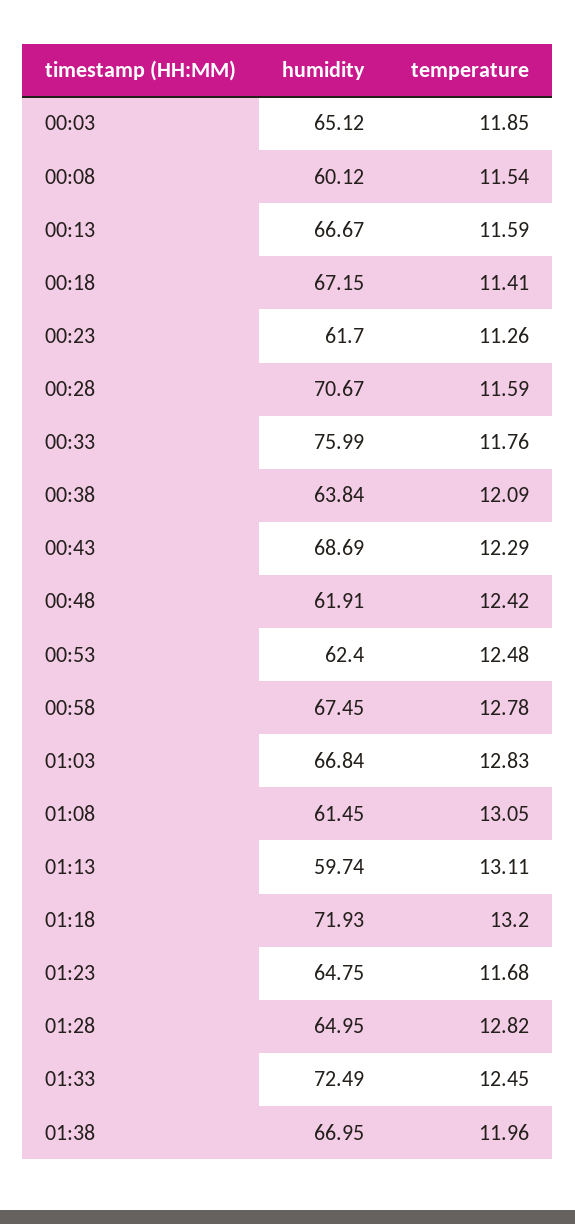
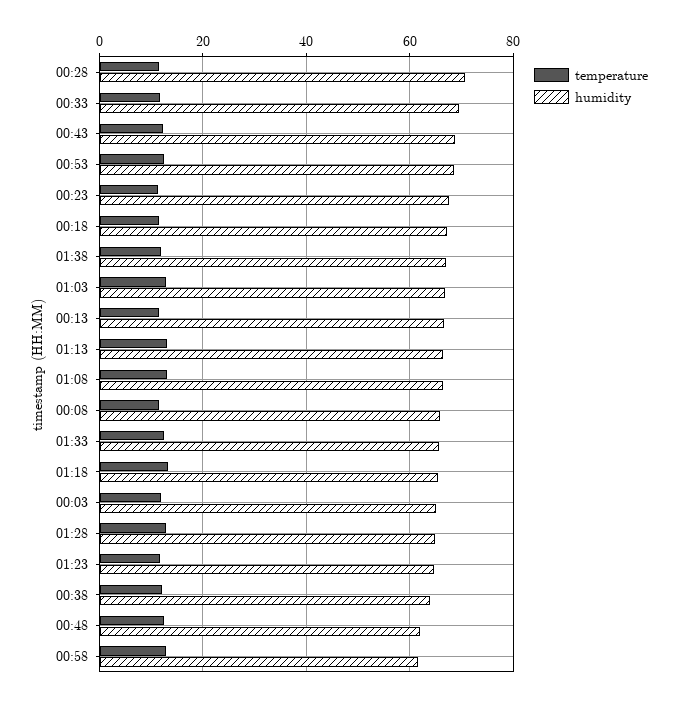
  {
    "humidity": {
      "00:03": 65.12,
-     "00:08": 60.12,
+     "00:08": 66,
      "00:13": 66.67,
      "00:18": 67.15,
-     "00:23": 61.7,
+     "00:23": 68,
      "00:28": 70.67,
-     "00:33": 75.99,
+     "00:33": 70,
      "00:38": 63.84,
      "00:43": 68.69,
      "00:48": 61.91,
-     "00:53": 62.4,
+     "00:53": 68,
-     "00:58": 67.45,
+     "00:58": 62,
      "01:03": 66.84,
-     "01:08": 61.45,
+     "01:08": 66,
-     "01:13": 59.74,
+     "01:13": 66,
-     "01:18": 71.93,
+     "01:18": 66,
      "01:23": 64.75,
      "01:28": 64.95,
-     "01:33": 72.49,
+     "01:33": 66,
      "01:38": 66.95
    },
    "temperature": {
      "00:03": 11.85,
      "00:08": 11.54,
      "00:13": 11.59,
      "00:18": 11.41,
      "00:23": 11.26,
      "00:28": 11.59,
      "00:33": 11.76,
      "00:38": 12.09,
      "00:43": 12.29,
      "00:48": 12.42,
      "00:53": 12.48,
      "00:58": 12.78,
      "01:03": 12.83,
      "01:08": 13.05,
      "01:13": 13.11,
      "01:18": 13.2,
      "01:23": 11.68,
      "01:28": 12.82,
      "01:33": 12.45,
      "01:38": 11.96
    }
  }

